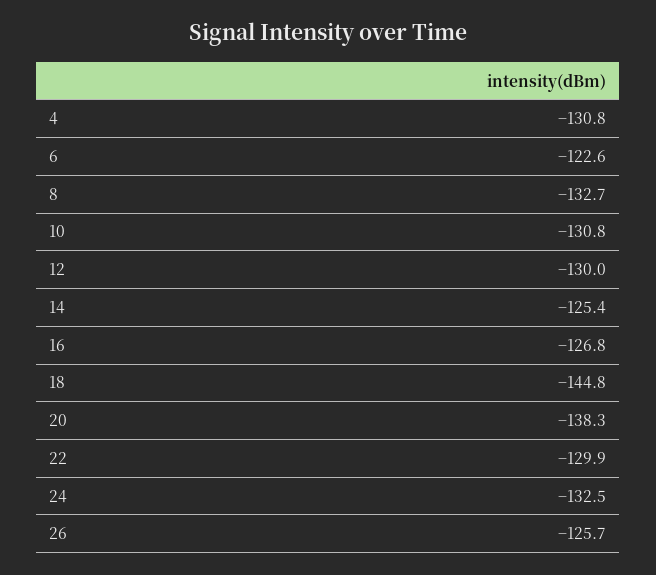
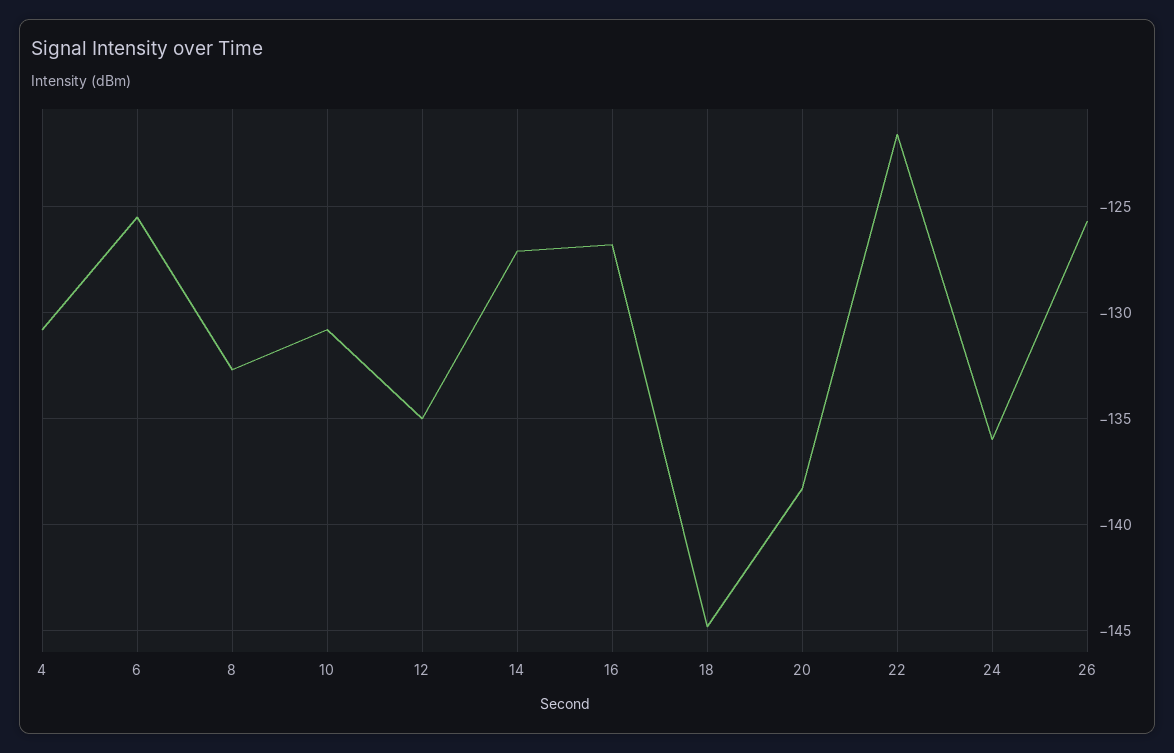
  {
    "4": -130.8,
-   "6": -122.6,
+   "6": -125.5,
    "8": -132.7,
    "10": -130.8,
-   "12": -130,
+   "12": -135,
-   "14": -125.4,
+   "14": -127,
    "16": -126.8,
    "18": -144.8,
    "20": -138.3,
-   "22": -129.9,
+   "22": -121.5,
-   "24": -132.5,
+   "24": -136,
    "26": -125.7
  }

